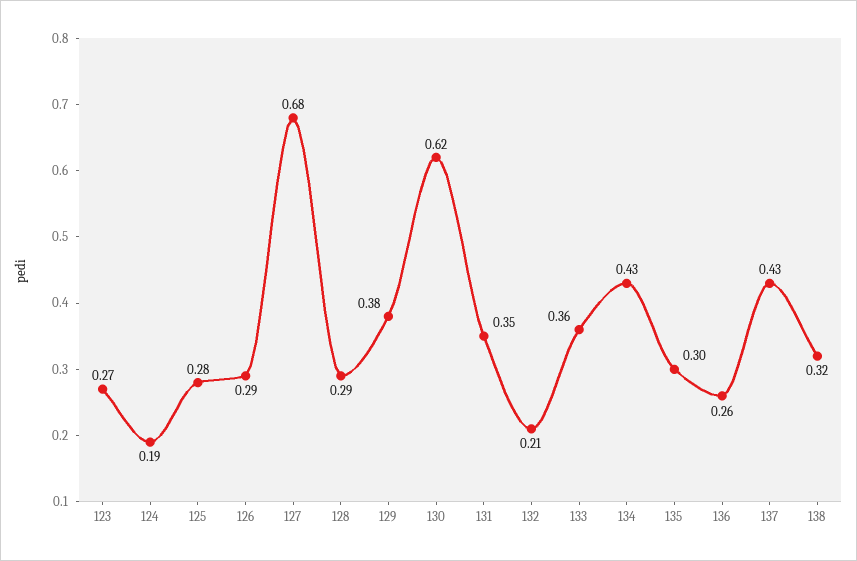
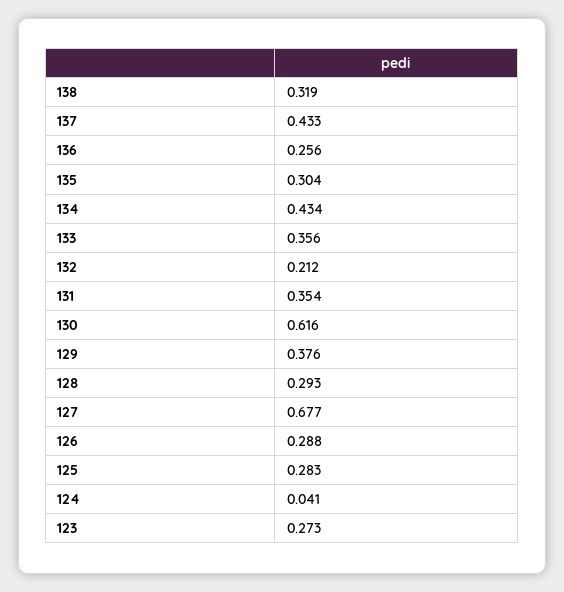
  {
    "123": 0.273,
-   "124": 0.19,
+   "124": 0.041,
    "125": 0.283,
    "126": 0.288,
    "127": 0.677,
    "128": 0.293,
    "129": 0.376,
    "130": 0.616,
    "131": 0.354,
    "132": 0.212,
    "133": 0.356,
    "134": 0.434,
    "135": 0.304,
    "136": 0.256,
    "137": 0.433,
    "138": 0.319
  }

